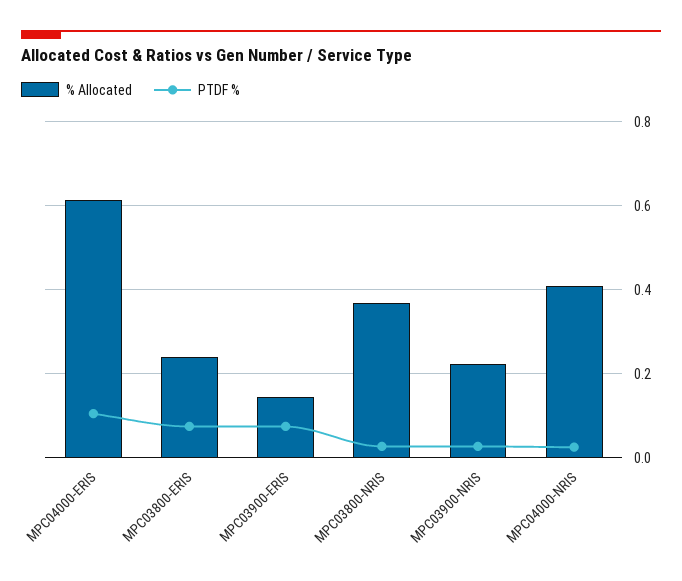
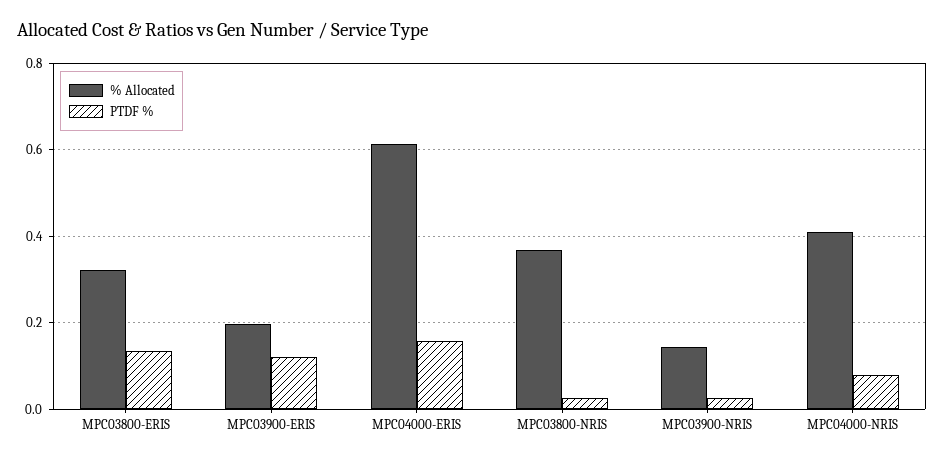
  {
    "% Allocated": {
      "MPC04000-ERIS": 0.62,
-     "MPC03800-ERIS": 0.24,
+     "MPC03800-ERIS": 0.32,
-     "MPC03900-ERIS": 0.14,
+     "MPC03900-ERIS": 0.2,
      "MPC03800-NRIS": 0.36,
-     "MPC03900-NRIS": 0.22,
+     "MPC03900-NRIS": 0.14,
      "MPC04000-NRIS": 0.42
    },
    "PTDF %": {
-     "MPC04000-ERIS": 0.1,
+     "MPC04000-ERIS": 0.16,
-     "MPC03800-ERIS": 0.08,
+     "MPC03800-ERIS": 0.14,
-     "MPC03900-ERIS": 0.08,
+     "MPC03900-ERIS": 0.12,
      "MPC03800-NRIS": 0.02,
      "MPC03900-NRIS": 0.02,
-     "MPC04000-NRIS": 0.02
+     "MPC04000-NRIS": 0.08
    }
  }

